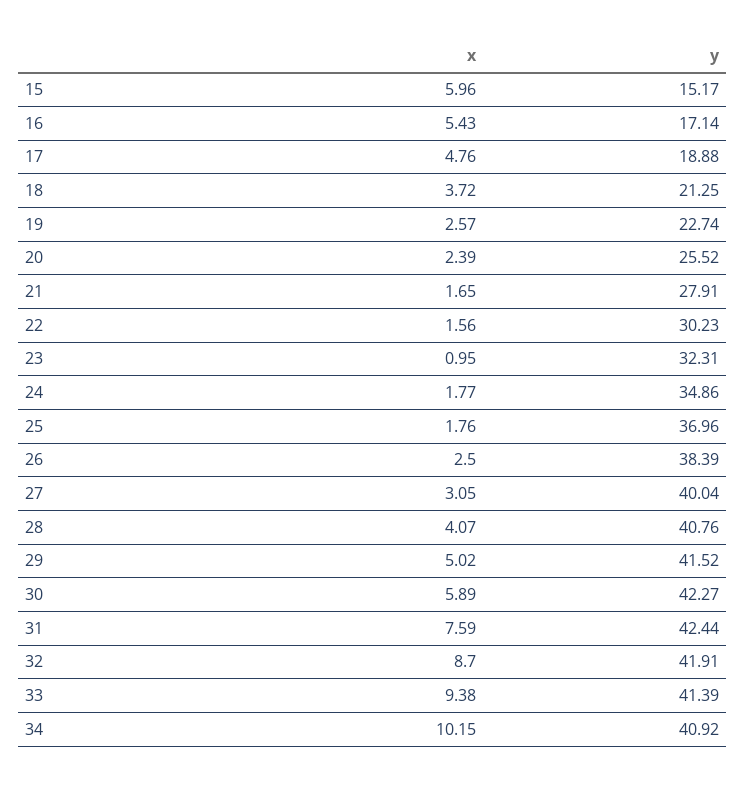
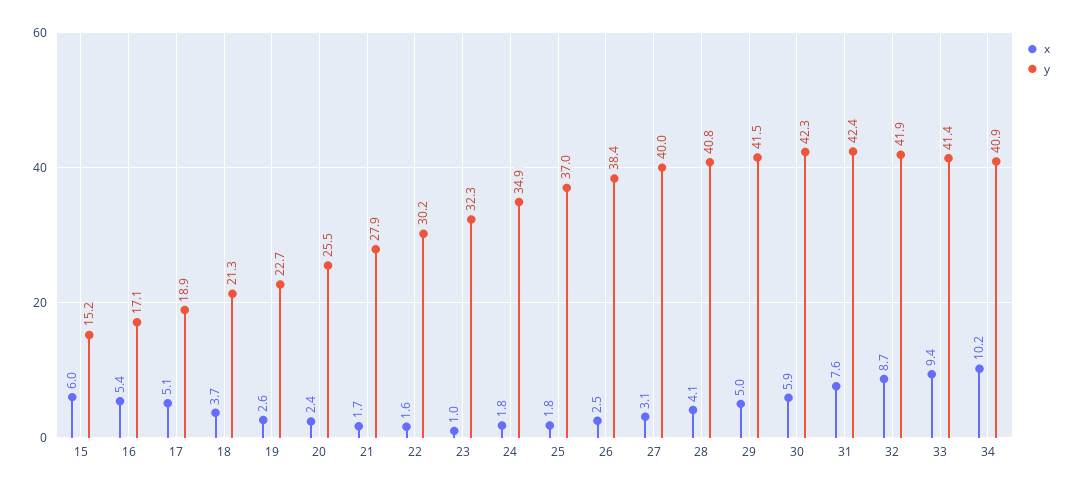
  {
    "x": {
      "15": 5.96,
      "16": 5.43,
-     "17": 4.76,
+     "17": 5.1,
      "18": 3.72,
      "19": 2.57,
      "20": 2.39,
      "21": 1.65,
      "22": 1.56,
      "23": 0.95,
      "24": 1.77,
      "25": 1.76,
      "26": 2.5,
      "27": 3.05,
      "28": 4.07,
      "29": 5.02,
      "30": 5.89,
      "31": 7.59,
      "32": 8.7,
      "33": 9.38,
      "34": 10.15
    },
    "y": {
      "15": 15.17,
      "16": 17.14,
      "17": 18.88,
      "18": 21.25,
      "19": 22.74,
      "20": 25.52,
      "21": 27.91,
      "22": 30.23,
      "23": 32.31,
      "24": 34.86,
      "25": 36.96,
      "26": 38.39,
      "27": 40.04,
      "28": 40.76,
      "29": 41.52,
      "30": 42.27,
      "31": 42.44,
      "32": 41.91,
      "33": 41.39,
      "34": 40.92
    }
  }

